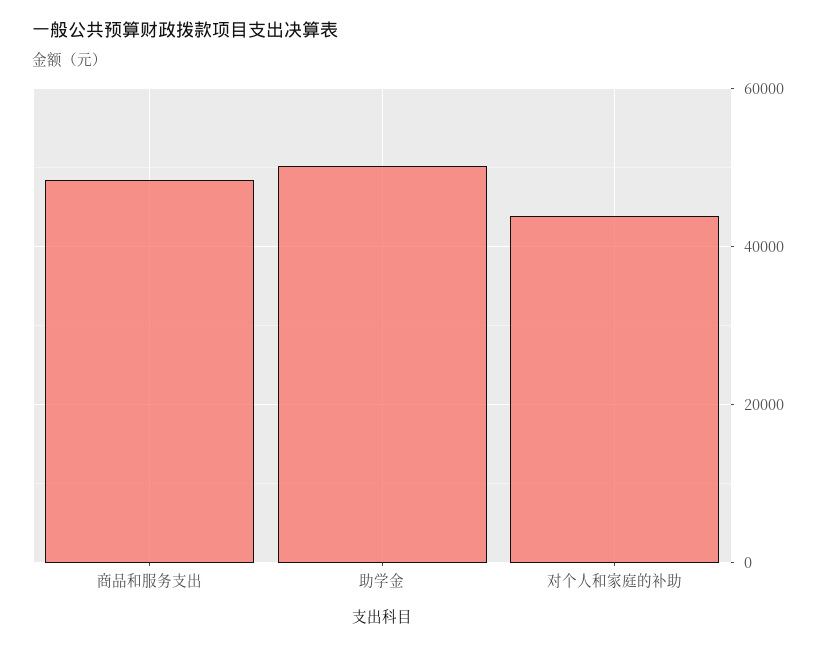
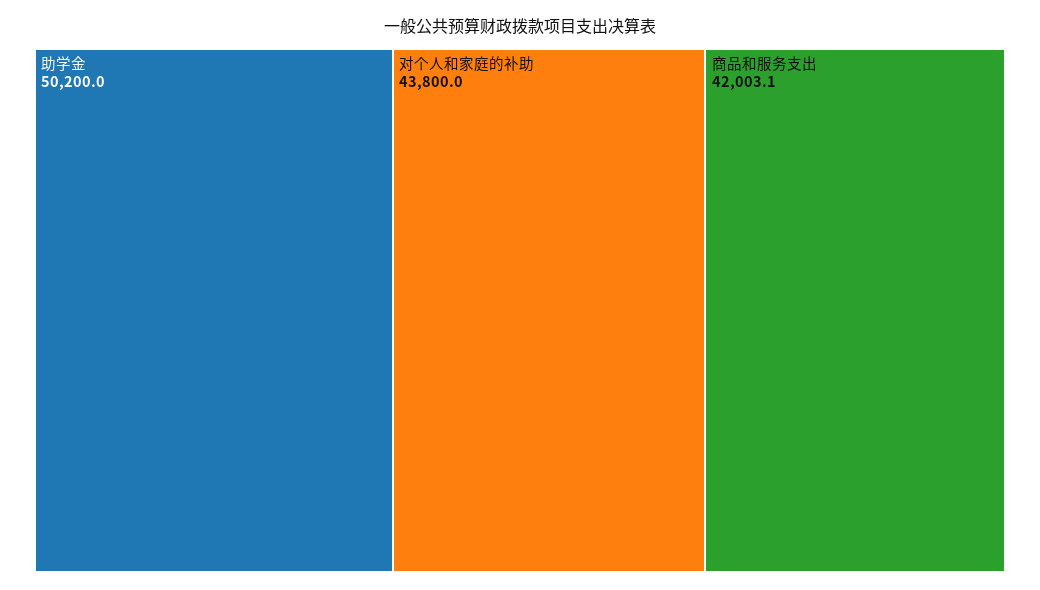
  {
-   "商品和服务支出": 48000,
+   "商品和服务支出": 42003.1,
    "助学金": 50200,
    "对个人和家庭的补助": 43800
  }

